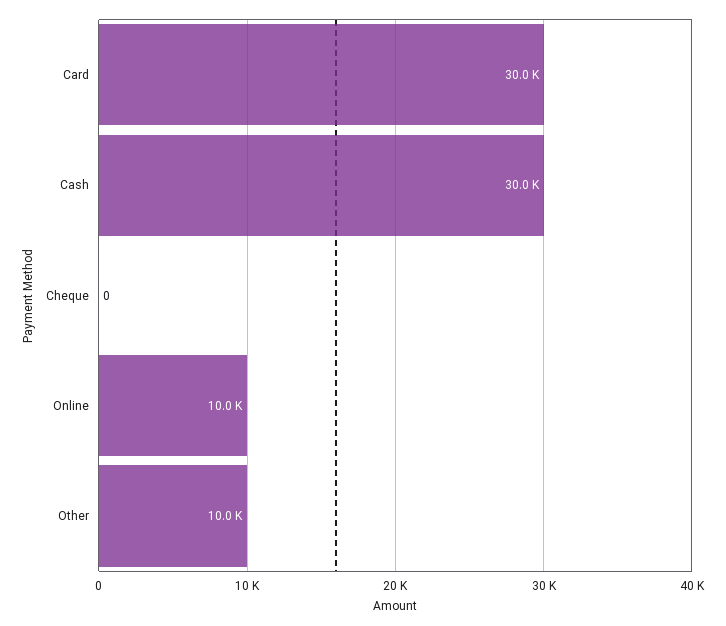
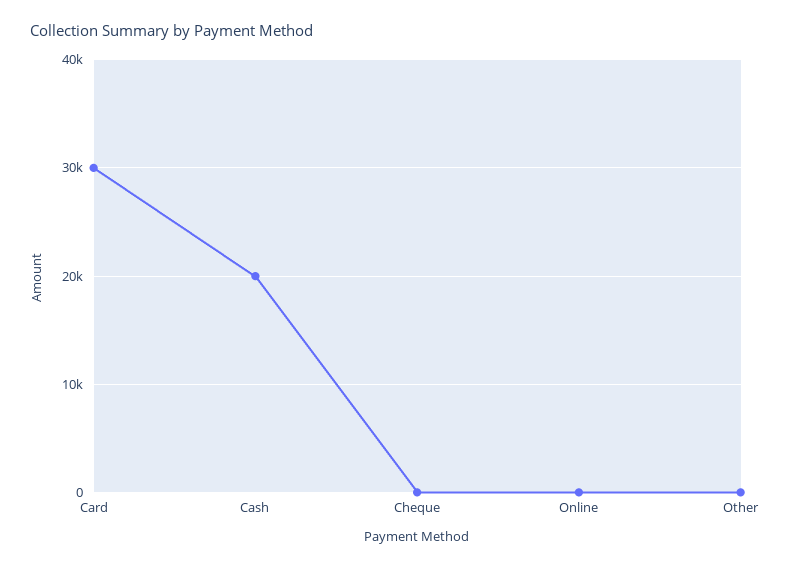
  {
    "Card": 30000,
-   "Cash": 30000,
+   "Cash": 20000,
    "Cheque": 0,
-   "Online": 10000,
+   "Online": 0,
-   "Other": 10000
+   "Other": 0
  }

